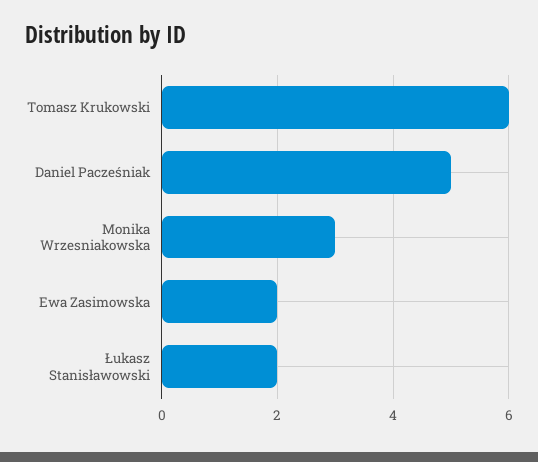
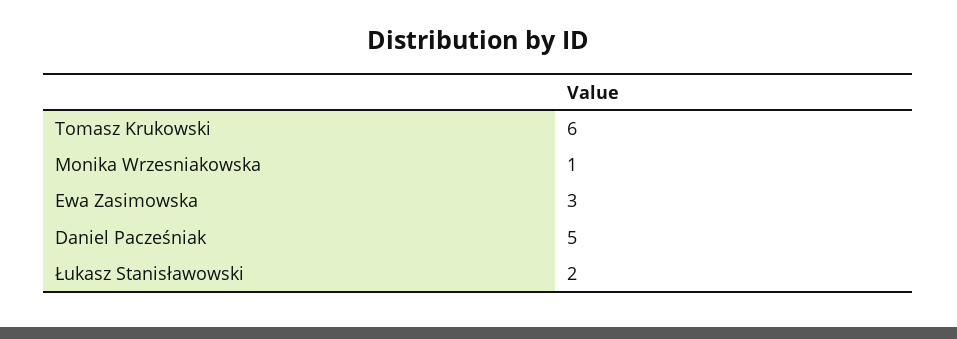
  {
    "Tomasz Krukowski": 6,
    "Daniel Pacześniak": 5,
-   "Monika Wrzesniakowska": 3,
+   "Monika Wrzesniakowska": 1,
-   "Ewa Zasimowska": 2,
+   "Ewa Zasimowska": 3,
    "Łukasz Stanisławowski": 2
  }

